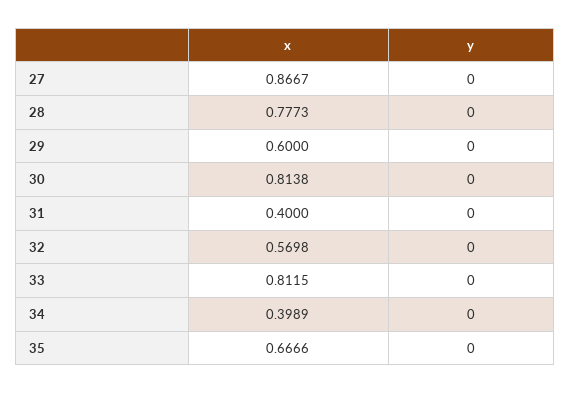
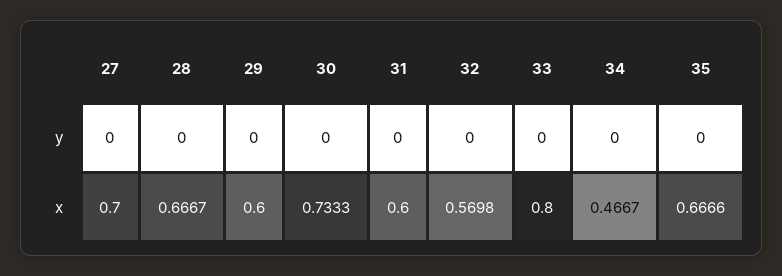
  {
    "x": {
-     "27": 0.8667,
+     "27": 0.7,
-     "28": 0.7773,
+     "28": 0.6667,
      "29": 0.6,
-     "30": 0.8138,
+     "30": 0.7333,
-     "31": 0.4,
+     "31": 0.6,
      "32": 0.5698,
-     "33": 0.8115,
+     "33": 0.8,
-     "34": 0.3989,
+     "34": 0.4667,
      "35": 0.6666
    },
    "y": {
      "27": 0,
      "28": 0,
      "29": 0,
      "30": 0,
      "31": 0,
      "32": 0,
      "33": 0,
      "34": 0,
      "35": 0
    }
  }

